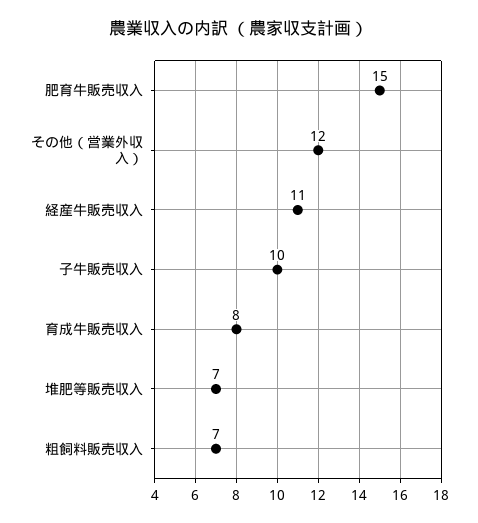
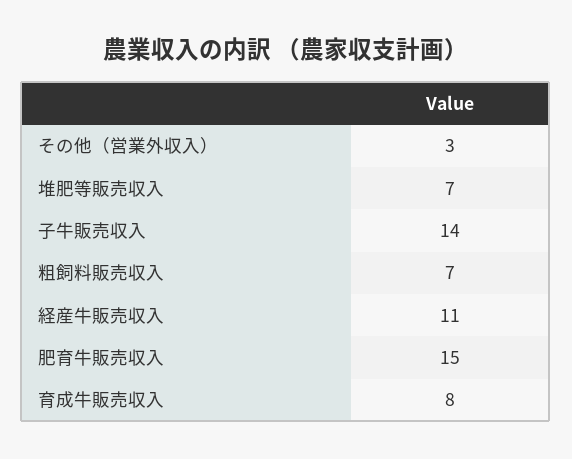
  {
    "肥育牛販売収入": 15,
-   "その他（営業外収入）": 12,
+   "その他（営業外収入）": 3,
    "経産牛販売収入": 11,
-   "子牛販売収入": 10,
+   "子牛販売収入": 14,
    "育成牛販売収入": 8,
    "堆肥等販売収入": 7,
    "粗飼料販売収入": 7
  }

